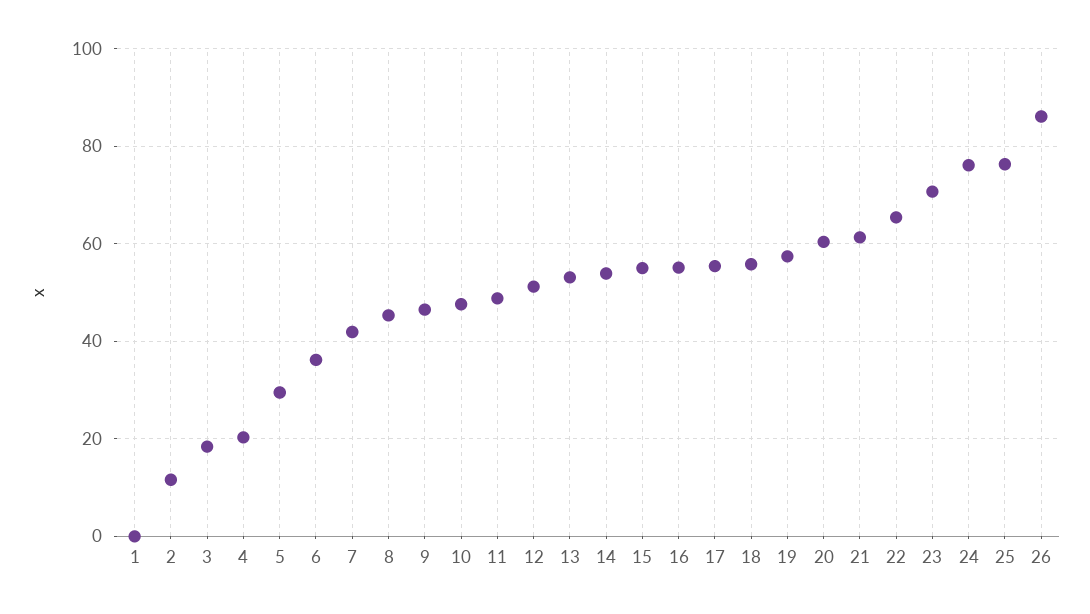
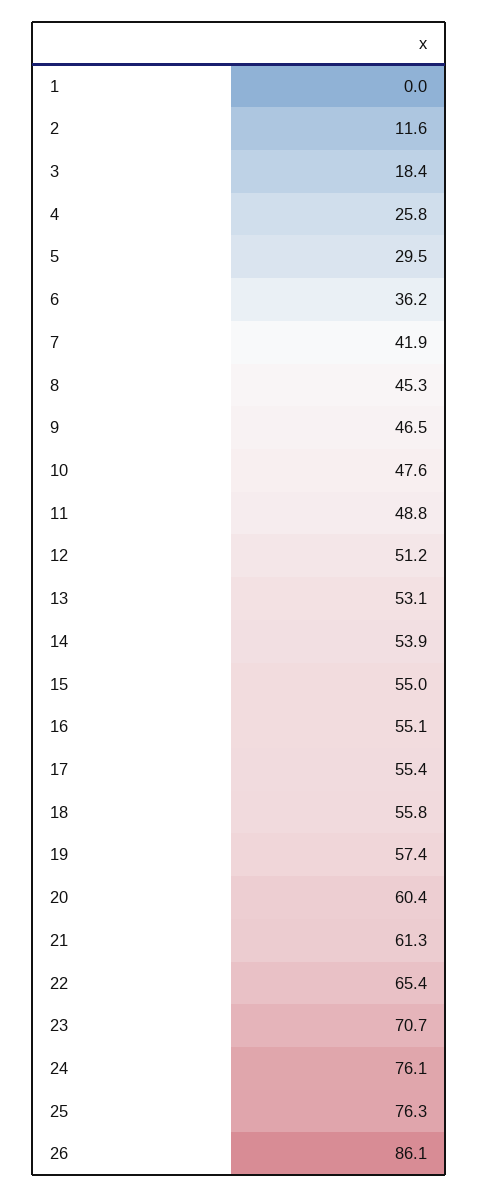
  {
    "1": 0,
    "2": 11.6,
    "3": 18.4,
-   "4": 20,
+   "4": 25.8,
    "5": 29.5,
    "6": 36.2,
    "7": 41.9,
    "8": 45.3,
    "9": 46.5,
    "10": 47.6,
    "11": 48.8,
    "12": 51.2,
    "13": 53.1,
    "14": 53.9,
    "15": 55,
    "16": 55.1,
    "17": 55.4,
    "18": 55.8,
    "19": 57.4,
    "20": 60.4,
    "21": 61.3,
    "22": 65.4,
    "23": 70.7,
    "24": 76.1,
    "25": 76.3,
    "26": 86.1
  }

